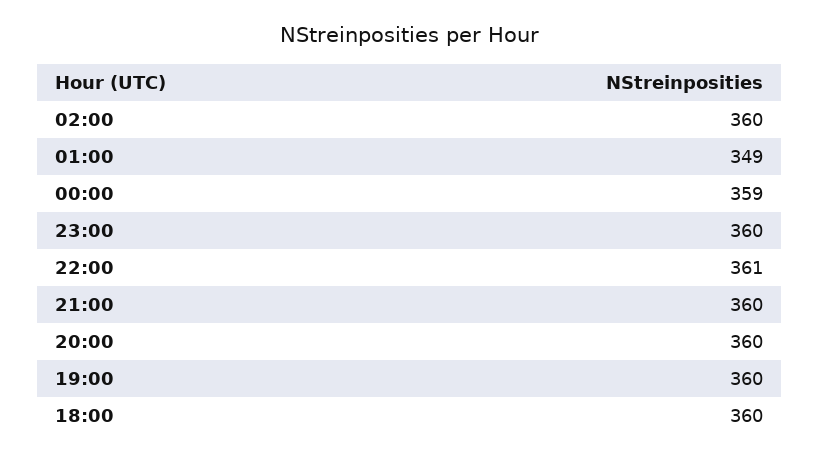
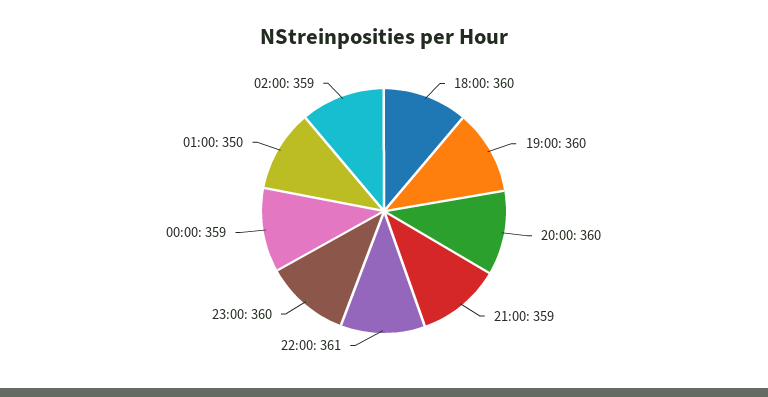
  {
-   "02:00": 360,
+   "02:00": 359,
-   "01:00": 349,
+   "01:00": 350,
    "00:00": 359,
    "23:00": 360,
    "22:00": 361,
-   "21:00": 360,
+   "21:00": 359,
    "20:00": 360,
    "19:00": 360,
    "18:00": 360
  }

